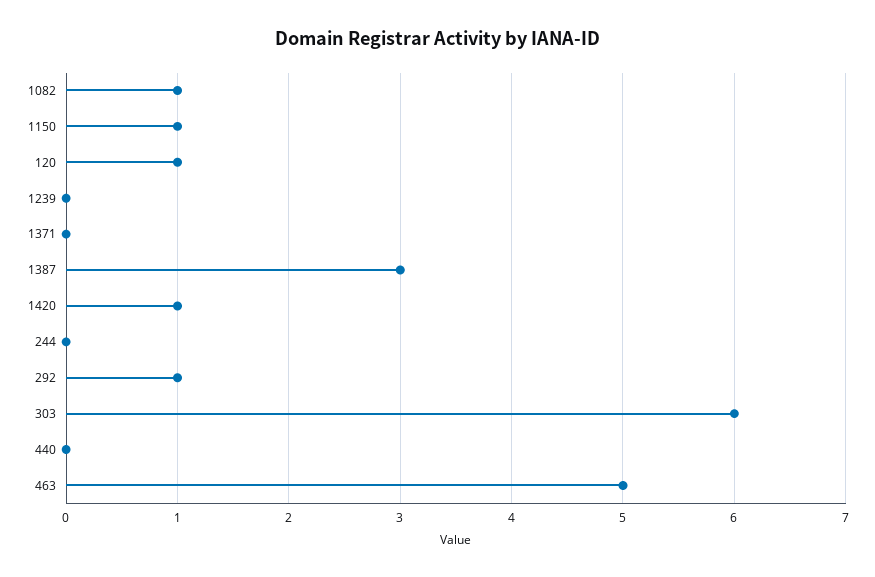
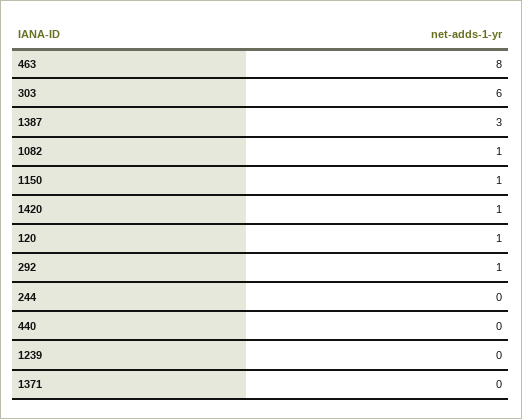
  {
    "1082": 1,
    "1150": 1,
    "120": 1,
    "1239": 0,
    "1371": 0,
    "1387": 3,
    "1420": 1,
    "244": 0,
    "292": 1,
    "303": 6,
    "440": 0,
-   "463": 5
+   "463": 8
  }

